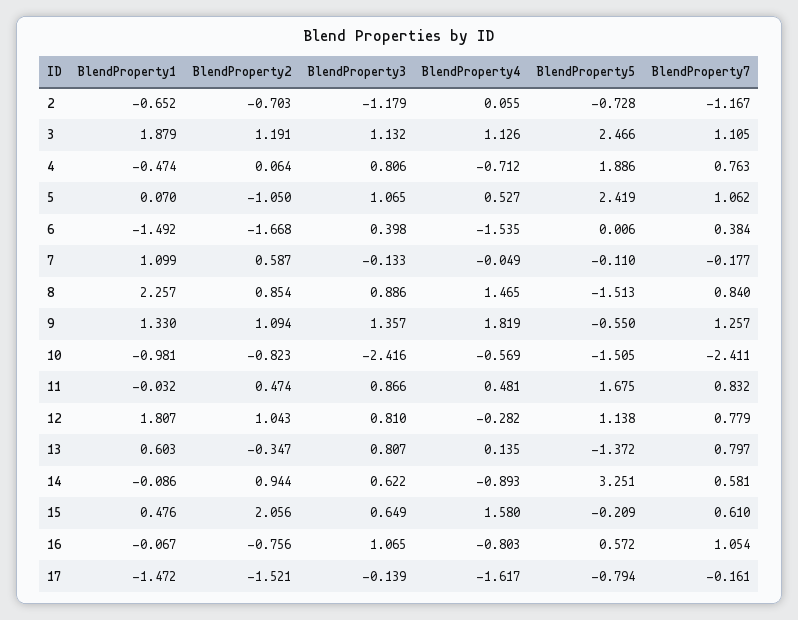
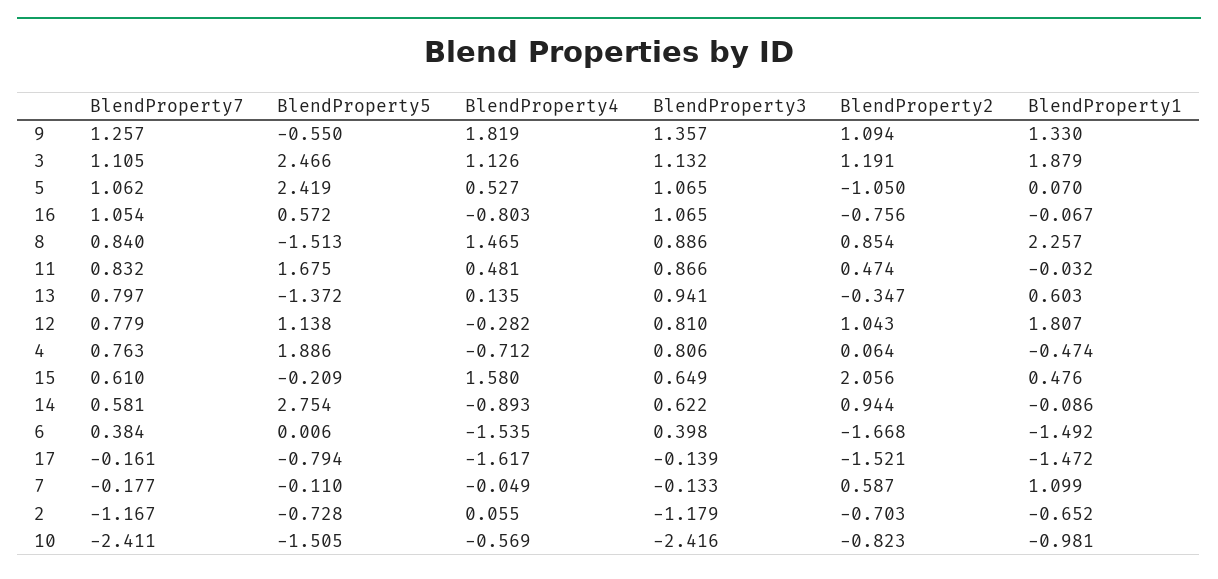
  {
    "BlendProperty1": {
      "2": -0.652,
      "3": 1.879,
      "4": -0.474,
      "5": 0.07,
      "6": -1.492,
      "7": 1.099,
      "8": 2.257,
      "9": 1.33,
      "10": -0.981,
      "11": -0.032,
      "12": 1.807,
      "13": 0.603,
      "14": -0.086,
      "15": 0.476,
      "16": -0.067,
      "17": -1.472
    },
    "BlendProperty2": {
      "2": -0.703,
      "3": 1.191,
      "4": 0.064,
      "5": -1.05,
      "6": -1.668,
      "7": 0.587,
      "8": 0.854,
      "9": 1.094,
      "10": -0.823,
      "11": 0.474,
      "12": 1.043,
      "13": -0.347,
      "14": 0.944,
      "15": 2.056,
      "16": -0.756,
      "17": -1.521
    },
    "BlendProperty3": {
      "2": -1.179,
      "3": 1.132,
      "4": 0.806,
      "5": 1.065,
      "6": 0.398,
      "7": -0.133,
      "8": 0.886,
      "9": 1.357,
      "10": -2.416,
      "11": 0.866,
      "12": 0.81,
-     "13": 0.807,
+     "13": 0.941,
      "14": 0.622,
      "15": 0.649,
      "16": 1.065,
      "17": -0.139
    },
    "BlendProperty4": {
      "2": 0.055,
      "3": 1.126,
      "4": -0.712,
      "5": 0.527,
      "6": -1.535,
      "7": -0.049,
      "8": 1.465,
      "9": 1.819,
      "10": -0.569,
      "11": 0.481,
      "12": -0.282,
      "13": 0.135,
      "14": -0.893,
      "15": 1.58,
      "16": -0.803,
      "17": -1.617
    },
    "BlendProperty5": {
      "2": -0.728,
      "3": 2.466,
      "4": 1.886,
      "5": 2.419,
      "6": 0.006,
      "7": -0.11,
      "8": -1.513,
      "9": -0.55,
      "10": -1.505,
      "11": 1.675,
      "12": 1.138,
      "13": -1.372,
-     "14": 3.251,
+     "14": 2.754,
      "15": -0.209,
      "16": 0.572,
      "17": -0.794
    },
    "BlendProperty7": {
      "2": -1.167,
      "3": 1.105,
      "4": 0.763,
      "5": 1.062,
      "6": 0.384,
      "7": -0.177,
      "8": 0.84,
      "9": 1.257,
      "10": -2.411,
      "11": 0.832,
      "12": 0.779,
      "13": 0.797,
      "14": 0.581,
      "15": 0.61,
      "16": 1.054,
      "17": -0.161
    }
  }

